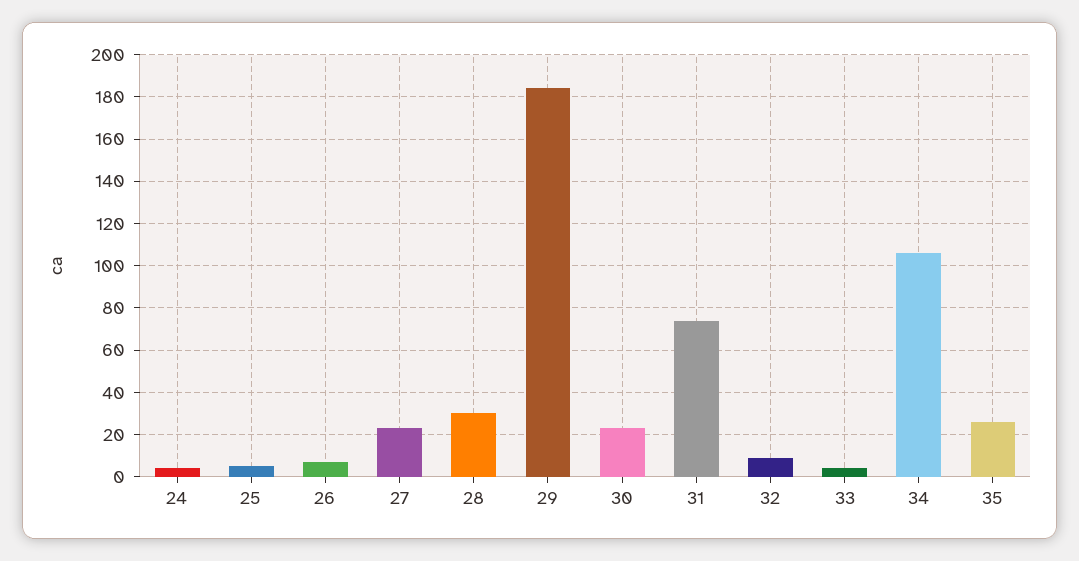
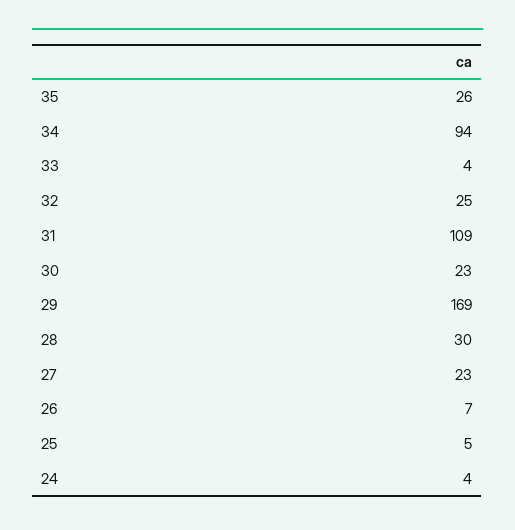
  {
    "24": 4,
    "25": 5,
    "26": 7,
    "27": 23,
    "28": 30,
-   "29": 185,
+   "29": 169,
    "30": 23,
-   "31": 75,
+   "31": 109,
-   "32": 10,
+   "32": 25,
    "33": 4,
-   "34": 105,
+   "34": 94,
    "35": 26
  }

